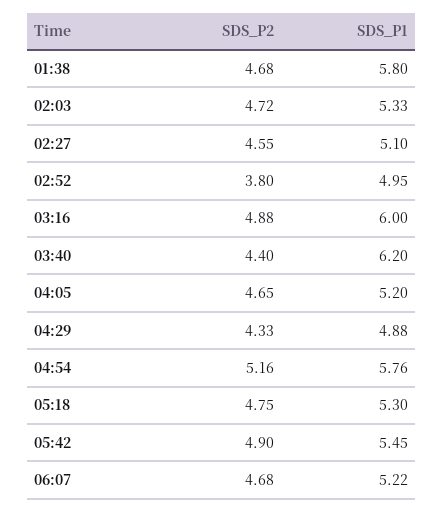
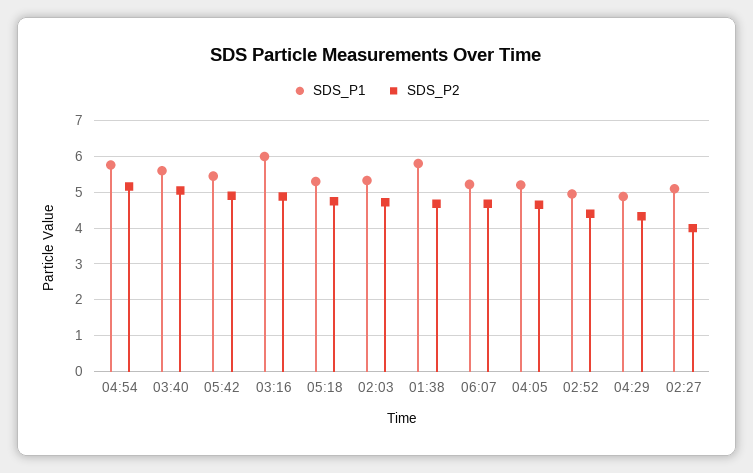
  {
    "SDS_P2": {
      "01:38": 4.68,
      "02:03": 4.72,
-     "02:27": 4.55,
+     "02:27": 4,
-     "02:52": 3.8,
+     "02:52": 4.4,
      "03:16": 4.88,
-     "03:40": 4.4,
+     "03:40": 5,
      "04:05": 4.65,
      "04:29": 4.33,
      "04:54": 5.16,
      "05:18": 4.75,
      "05:42": 4.9,
      "06:07": 4.68
    },
    "SDS_P1": {
      "01:38": 5.8,
      "02:03": 5.33,
      "02:27": 5.1,
      "02:52": 4.95,
      "03:16": 6,
-     "03:40": 6.2,
+     "03:40": 5.6,
      "04:05": 5.2,
      "04:29": 4.88,
      "04:54": 5.76,
      "05:18": 5.3,
      "05:42": 5.45,
      "06:07": 5.22
    }
  }

